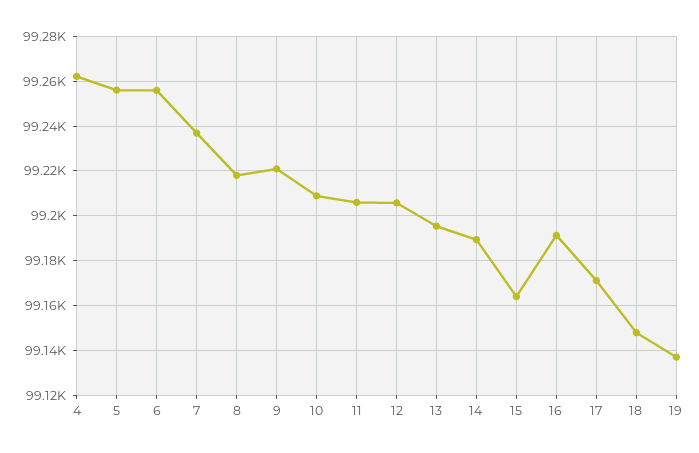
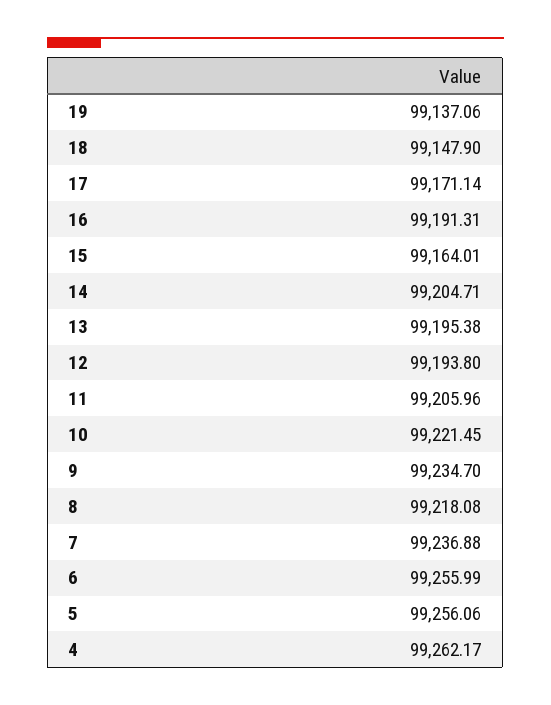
  {
    "4": 99262.17,
    "5": 99256.06,
    "6": 99255.99,
    "7": 99236.88,
    "8": 99218.08,
-   "9": 99220,
+   "9": 99234.7,
-   "10": 99210,
+   "10": 99221.45,
    "11": 99205.96,
-   "12": 99205,
+   "12": 99193.8,
    "13": 99195.38,
-   "14": 99190,
+   "14": 99204.71,
    "15": 99164.01,
    "16": 99191.31,
    "17": 99171.14,
    "18": 99147.9,
    "19": 99137.06
  }

